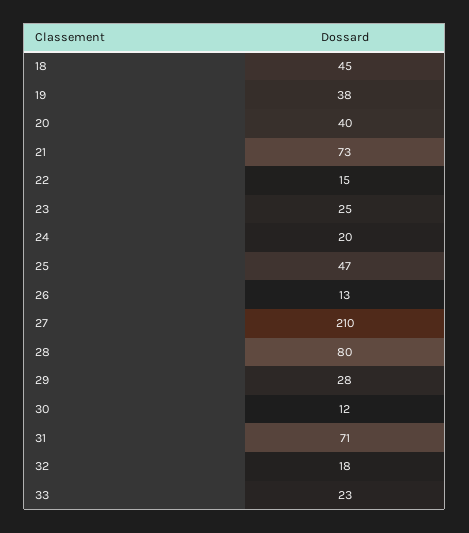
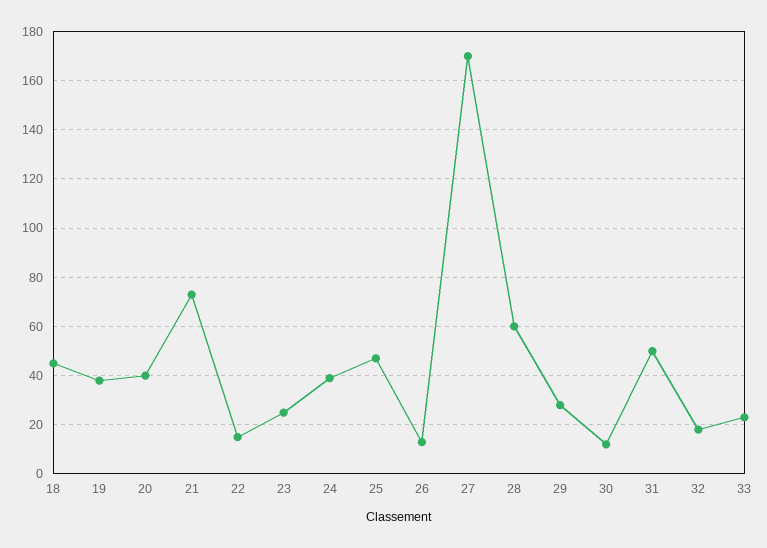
  {
    "18": 45,
    "19": 38,
    "20": 40,
    "21": 73,
    "22": 15,
    "23": 25,
-   "24": 20,
+   "24": 40,
    "25": 47,
    "26": 13,
-   "27": 210,
+   "27": 170,
-   "28": 80,
+   "28": 60,
    "29": 28,
    "30": 12,
-   "31": 71,
+   "31": 50,
    "32": 18,
    "33": 23
  }

